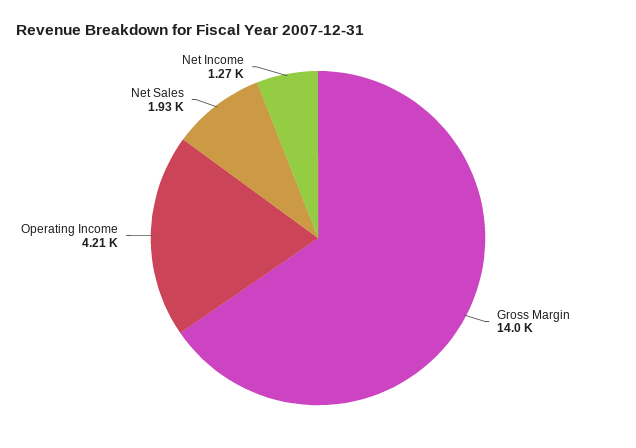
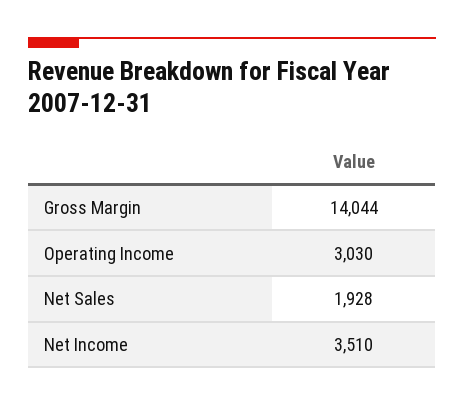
  {
    "Gross Margin": 14044,
-   "Operating Income": 4210,
+   "Operating Income": 3030,
    "Net Sales": 1928,
-   "Net Income": 1270
+   "Net Income": 3510
  }

